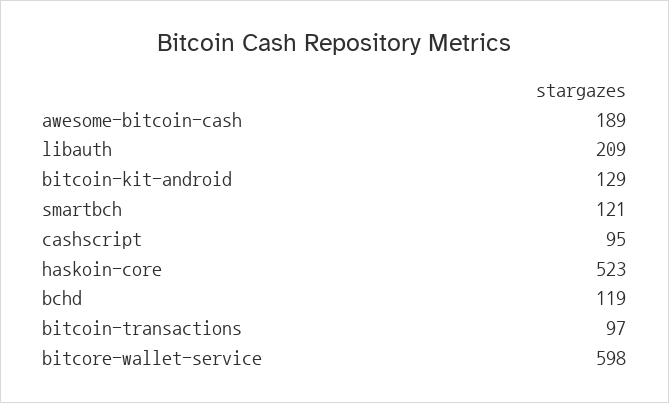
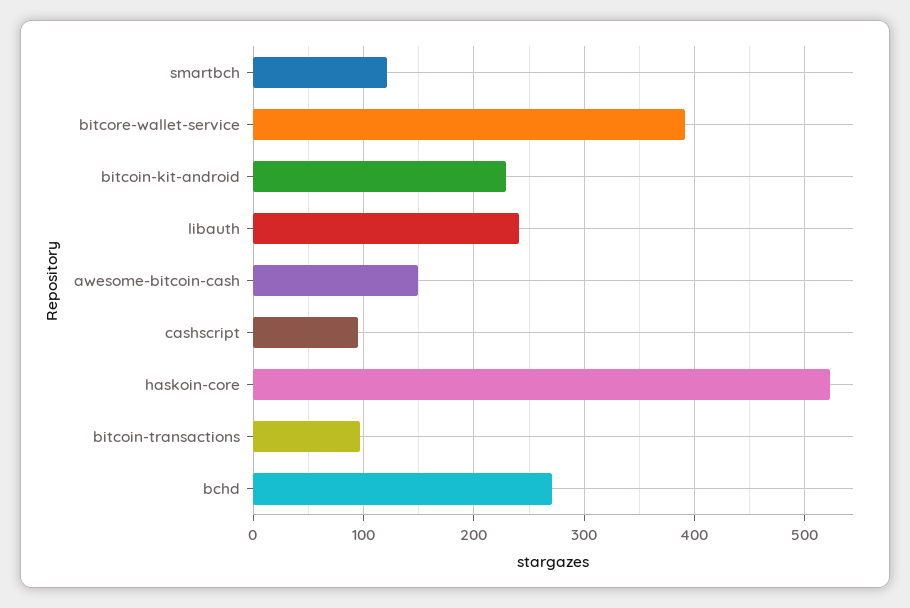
  {
-   "awesome-bitcoin-cash": 189,
+   "awesome-bitcoin-cash": 150,
-   "libauth": 209,
+   "libauth": 240,
-   "bitcoin-kit-android": 129,
+   "bitcoin-kit-android": 230,
    "smartbch": 121,
    "cashscript": 95,
    "haskoin-core": 523,
-   "bchd": 119,
+   "bchd": 270,
    "bitcoin-transactions": 97,
-   "bitcore-wallet-service": 598
+   "bitcore-wallet-service": 390
  }

